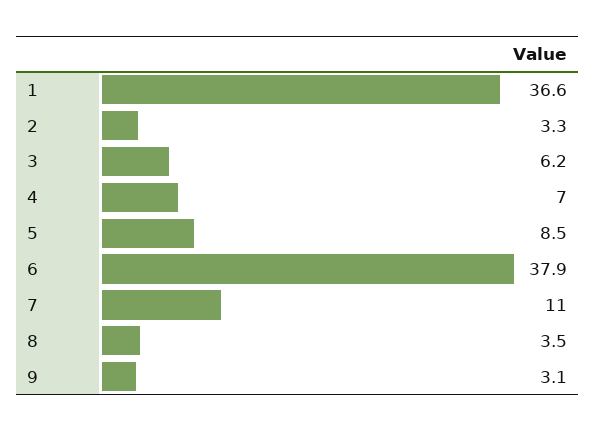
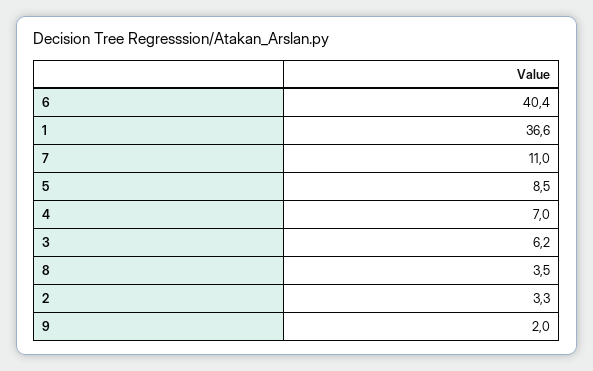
  {
    "1": 36.6,
    "2": 3.3,
    "3": 6.2,
    "4": 7,
    "5": 8.5,
-   "6": 37.9,
+   "6": 40.4,
    "7": 11,
    "8": 3.5,
-   "9": 3.1
+   "9": 2
  }

